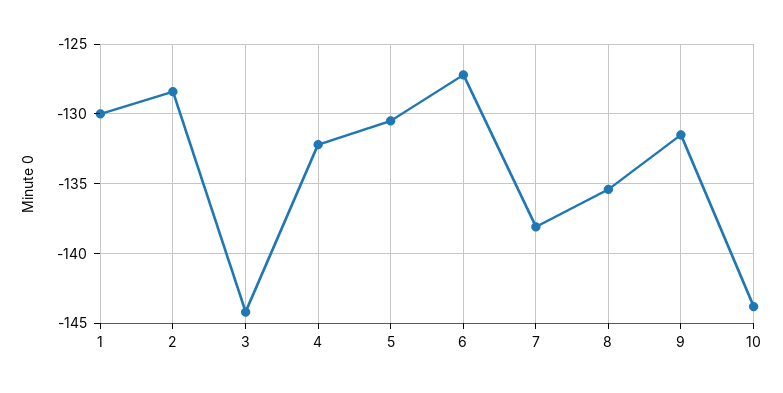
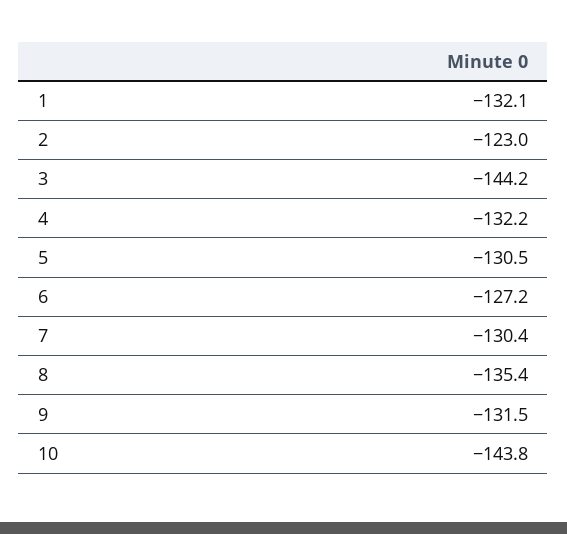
  {
-   "1": -130,
+   "1": -132.1,
-   "2": -128.5,
+   "2": -123,
    "3": -144.2,
    "4": -132.2,
    "5": -130.5,
    "6": -127.2,
-   "7": -138,
+   "7": -130.4,
    "8": -135.4,
    "9": -131.5,
    "10": -143.8
  }

